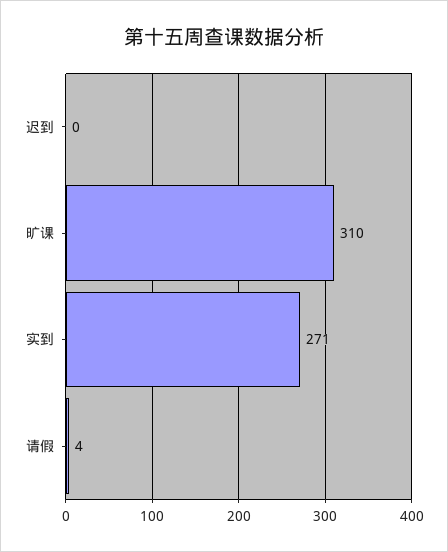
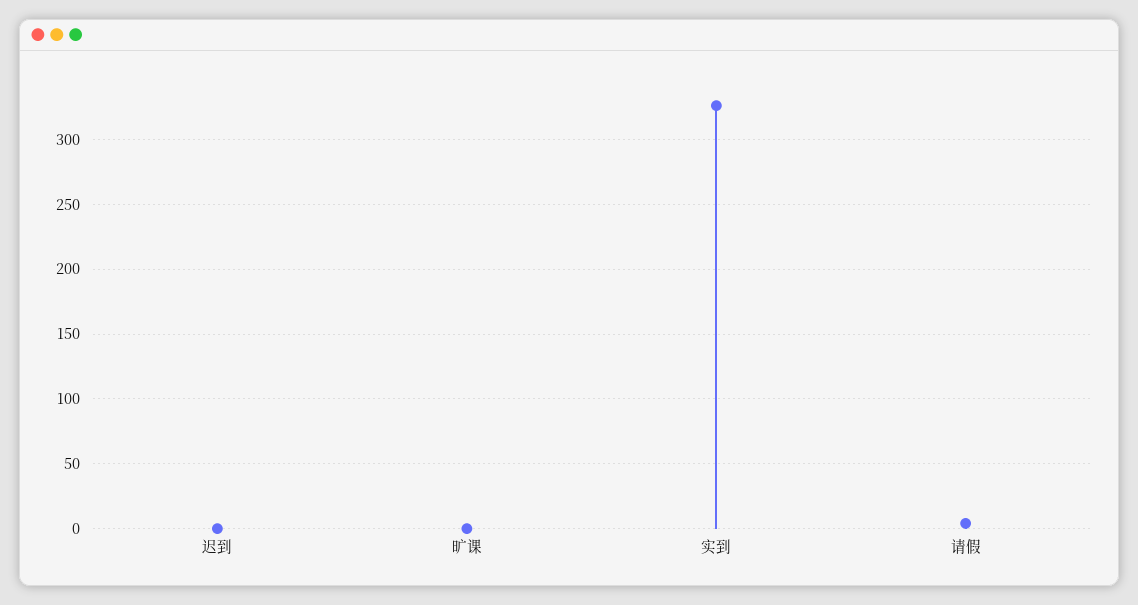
  {
    "迟到": 0,
-   "旷课": 310,
+   "旷课": 0,
-   "实到": 271,
+   "实到": 325,
    "请假": 4
  }

